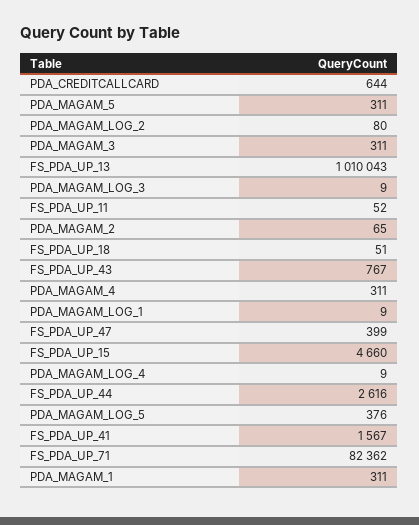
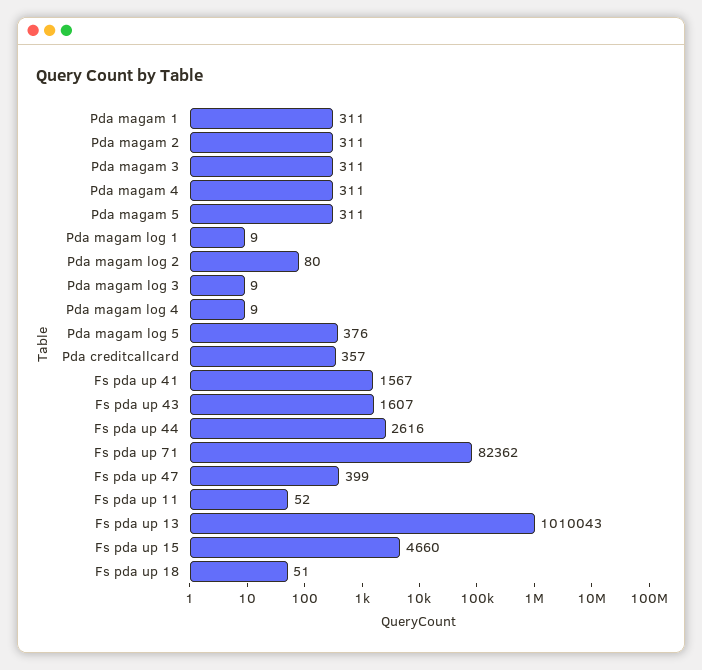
  {
-   "PDA_CREDITCALLCARD": 644,
+   "PDA_CREDITCALLCARD": 357,
    "PDA_MAGAM_5": 311,
    "PDA_MAGAM_LOG_2": 80,
    "PDA_MAGAM_3": 311,
    "FS_PDA_UP_13": 1010043,
    "PDA_MAGAM_LOG_3": 9,
    "FS_PDA_UP_11": 52,
-   "PDA_MAGAM_2": 65,
+   "PDA_MAGAM_2": 311,
    "FS_PDA_UP_18": 51,
-   "FS_PDA_UP_43": 767,
+   "FS_PDA_UP_43": 1607,
    "PDA_MAGAM_4": 311,
    "PDA_MAGAM_LOG_1": 9,
    "FS_PDA_UP_47": 399,
    "FS_PDA_UP_15": 4660,
    "PDA_MAGAM_LOG_4": 9,
    "FS_PDA_UP_44": 2616,
    "PDA_MAGAM_LOG_5": 376,
    "FS_PDA_UP_41": 1567,
    "FS_PDA_UP_71": 82362,
    "PDA_MAGAM_1": 311
  }

